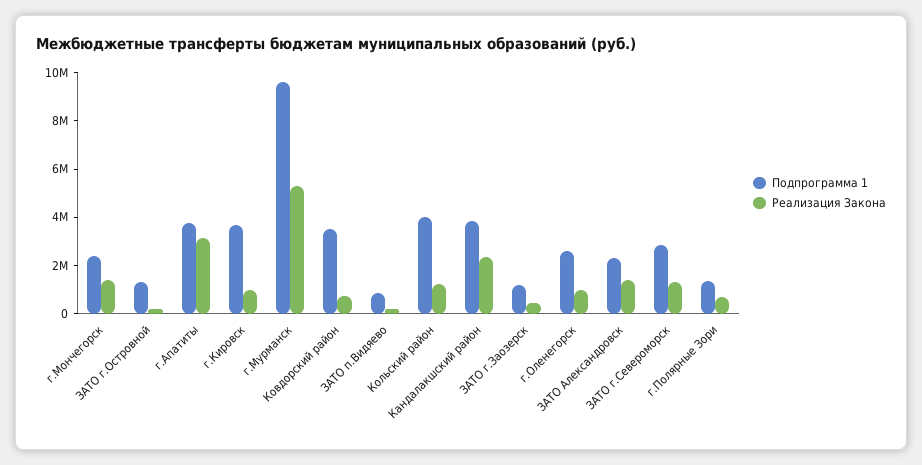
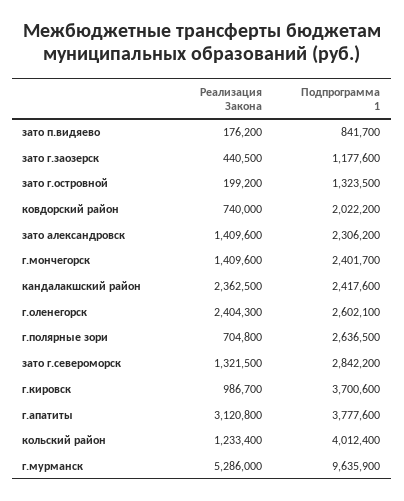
  {
    "Подпрограмма 1": {
      "г.Мончегорск": 2401700,
      "ЗАТО г.Островной": 1323500,
      "г.Апатиты": 3777600,
      "г.Кировск": 3700600,
      "г.Мурманск": 9635900,
-     "Ковдорский район": 3500000,
+     "Ковдорский район": 2022200,
      "ЗАТО п.Видяево": 841700,
      "Кольский район": 4012400,
-     "Кандалакшский район": 4000000,
+     "Кандалакшский район": 2417600,
      "ЗАТО г.Заозерск": 1177600,
      "г.Оленегорск": 2602100,
      "ЗАТО Александровск": 2306200,
      "ЗАТО г.Североморск": 2842200,
-     "г.Полярные Зори": 1500000
+     "г.Полярные Зори": 2636500
    },
    "Реализация Закона": {
      "г.Мончегорск": 1409600,
      "ЗАТО г.Островной": 199200,
      "г.Апатиты": 3120800,
      "г.Кировск": 986700,
      "г.Мурманск": 5286000,
      "Ковдорский район": 740000,
      "ЗАТО п.Видяево": 176200,
      "Кольский район": 1233400,
      "Кандалакшский район": 2362500,
      "ЗАТО г.Заозерск": 440500,
-     "г.Оленегорск": 1000000,
+     "г.Оленегорск": 2404300,
      "ЗАТО Александровск": 1409600,
      "ЗАТО г.Североморск": 1321500,
      "г.Полярные Зори": 704800
    }
  }

